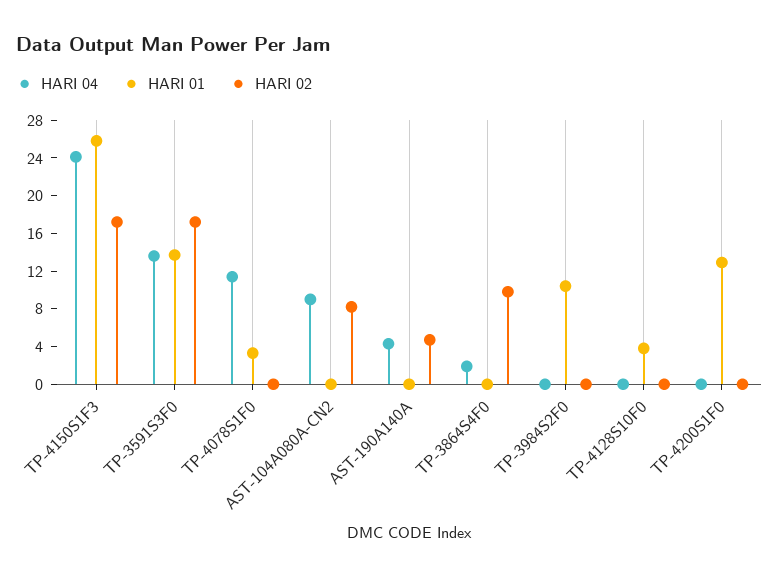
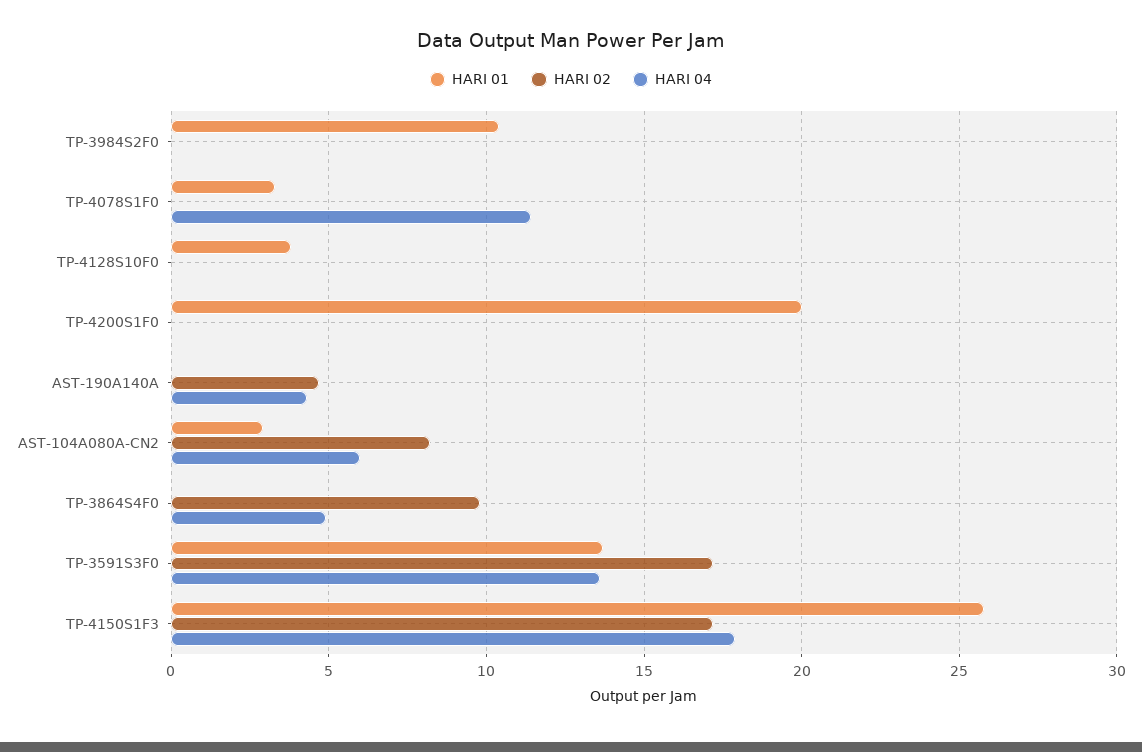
  {
    "HARI 04": {
-     "TP-4150S1F3": 24,
+     "TP-4150S1F3": 18,
      "TP-3591S3F0": 13.5,
      "TP-4078S1F0": 11.5,
-     "AST-104A080A-CN2": 9,
+     "AST-104A080A-CN2": 6,
      "AST-190A140A": 4.5,
-     "TP-3864S4F0": 2,
+     "TP-3864S4F0": 5,
      "TP-3984S2F0": 0,
      "TP-4128S10F0": 0,
      "TP-4200S1F0": 0
    },
    "HARI 01": {
      "TP-4150S1F3": 26,
      "TP-3591S3F0": 13.5,
      "TP-4078S1F0": 3.5,
-     "AST-104A080A-CN2": 0,
+     "AST-104A080A-CN2": 3,
      "AST-190A140A": 0,
      "TP-3864S4F0": 0,
      "TP-3984S2F0": 10.5,
      "TP-4128S10F0": 4,
-     "TP-4200S1F0": 13
+     "TP-4200S1F0": 20
    },
    "HARI 02": {
      "TP-4150S1F3": 17,
      "TP-3591S3F0": 17,
      "TP-4078S1F0": 0,
      "AST-104A080A-CN2": 8,
      "AST-190A140A": 4.5,
      "TP-3864S4F0": 10,
      "TP-3984S2F0": 0,
      "TP-4128S10F0": 0,
      "TP-4200S1F0": 0
    }
  }

